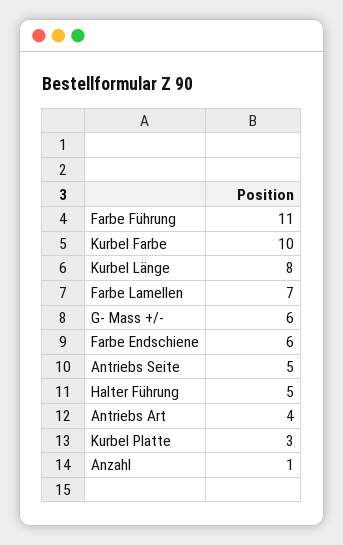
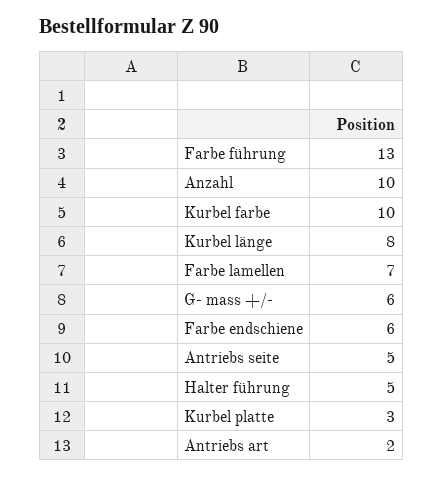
  {
-   "Farbe Führung": 11,
+   "Farbe Führung": 13,
    "Kurbel Farbe": 10,
    "Kurbel Länge": 8,
    "Farbe Lamellen": 7,
    "G- Mass +/-": 6,
    "Farbe Endschiene": 6,
    "Antriebs Seite": 5,
    "Halter Führung": 5,
-   "Antriebs Art": 4,
+   "Antriebs Art": 2,
    "Kurbel Platte": 3,
-   "Anzahl": 1
+   "Anzahl": 10
  }

